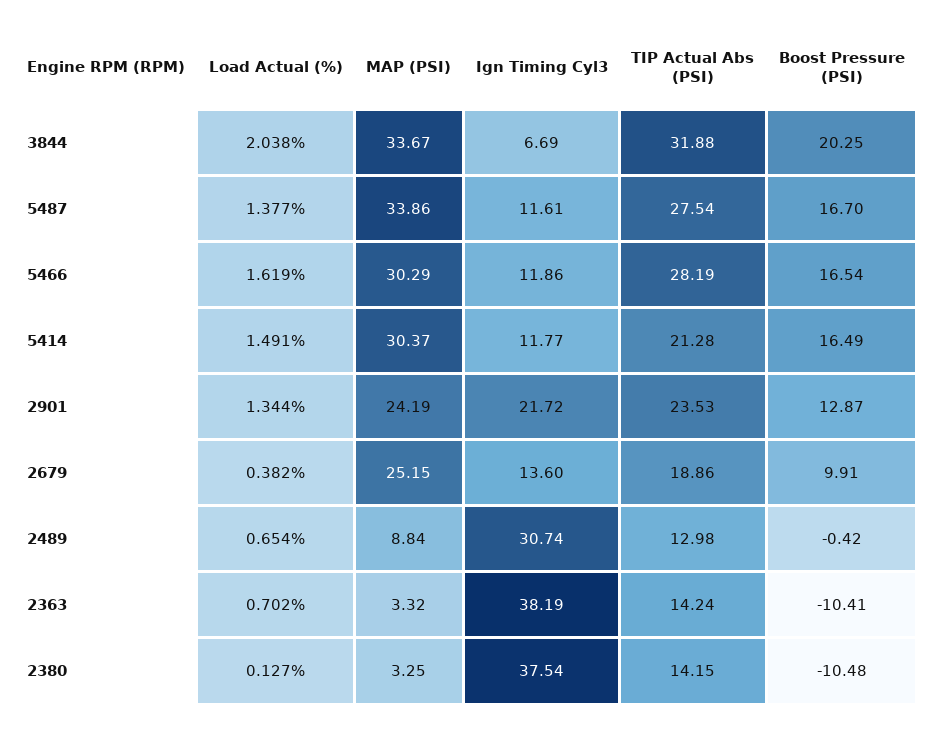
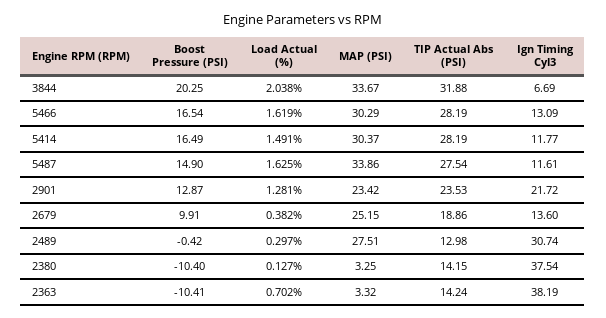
  {
    "Load Actual (%)": {
      "3844": 2.038,
-     "5487": 1.377,
+     "5487": 1.625,
      "5466": 1.619,
      "5414": 1.491,
-     "2901": 1.344,
+     "2901": 1.281,
      "2679": 0.382,
-     "2489": 0.654,
+     "2489": 0.297,
      "2363": 0.702,
      "2380": 0.127
    },
    "MAP (PSI)": {
      "3844": 33.67,
      "5487": 33.86,
      "5466": 30.29,
      "5414": 30.37,
-     "2901": 24.19,
+     "2901": 23.42,
      "2679": 25.15,
-     "2489": 8.84,
+     "2489": 27.51,
      "2363": 3.32,
      "2380": 3.25
    },
    "Ign Timing Cyl3": {
      "3844": 6.69,
      "5487": 11.61,
-     "5466": 11.86,
+     "5466": 13.09,
      "5414": 11.77,
      "2901": 21.72,
      "2679": 13.6,
      "2489": 30.74,
      "2363": 38.19,
      "2380": 37.54
    },
    "TIP Actual Abs (PSI)": {
      "3844": 31.88,
      "5487": 27.54,
      "5466": 28.19,
-     "5414": 21.28,
+     "5414": 28.19,
      "2901": 23.53,
      "2679": 18.86,
      "2489": 12.98,
      "2363": 14.24,
      "2380": 14.15
    },
    "Boost Pressure (PSI)": {
      "3844": 20.25,
-     "5487": 16.7,
+     "5487": 14.9,
      "5466": 16.54,
      "5414": 16.49,
      "2901": 12.87,
      "2679": 9.91,
      "2489": -0.42,
      "2363": -10.41,
-     "2380": -10.48
+     "2380": -10.4
    }
  }

